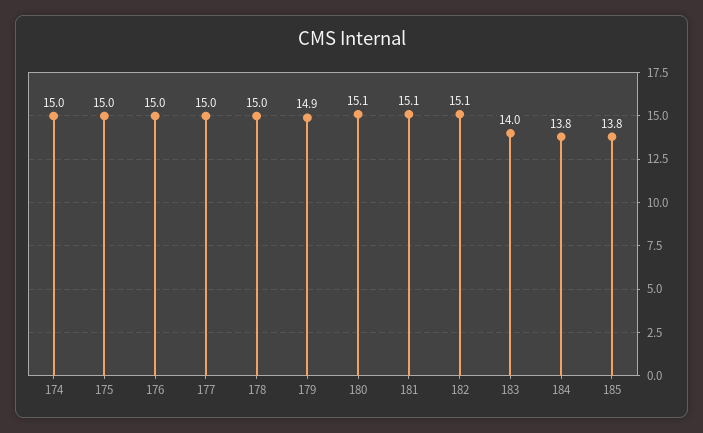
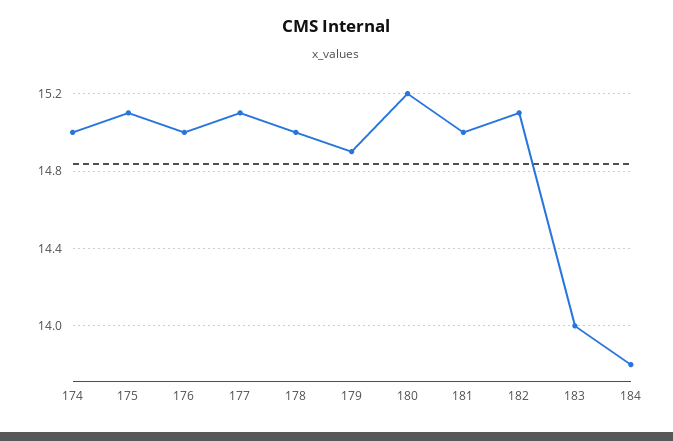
  {
    "174": 15,
-   "175": 15,
+   "175": 15.1,
    "176": 15,
-   "177": 15,
+   "177": 15.1,
    "178": 15,
    "179": 14.9,
-   "180": 15.1,
+   "180": 15.2,
-   "181": 15.1,
+   "181": 15,
    "182": 15.1,
    "183": 14,
-   "184": 13.8,
+   "184": 13.8
-   "185": 13.8
  }

